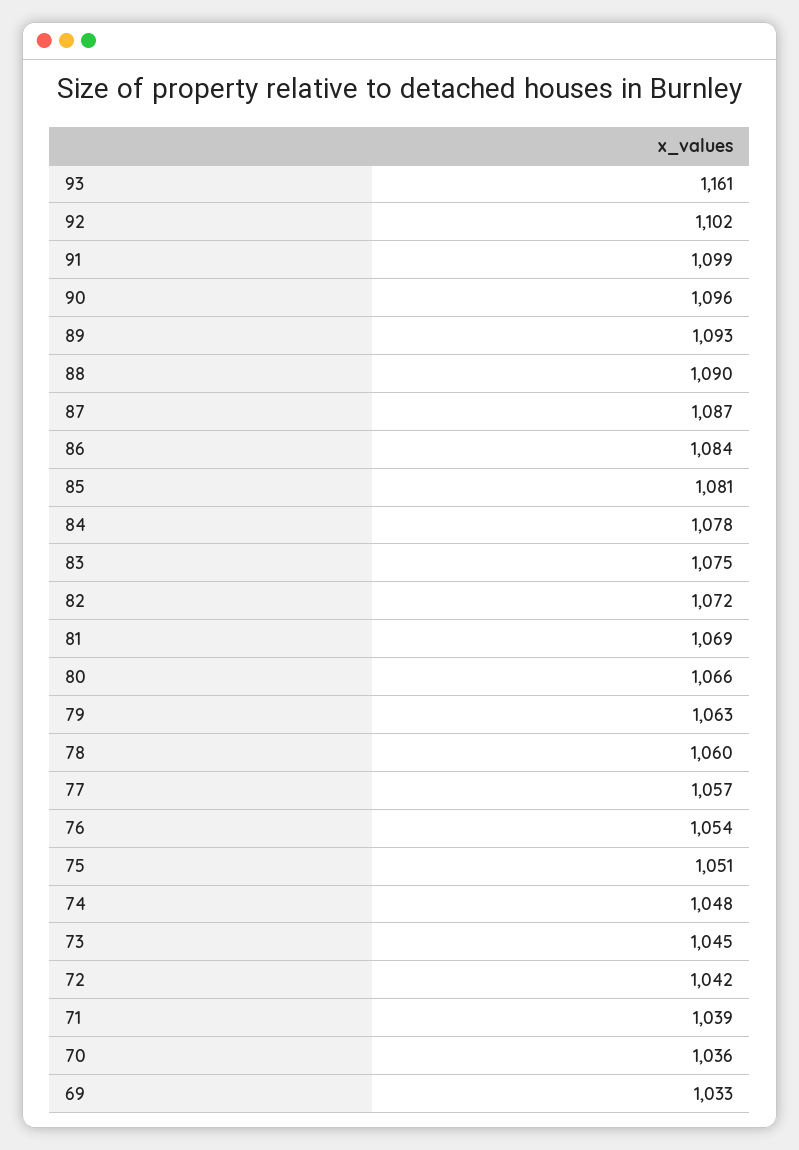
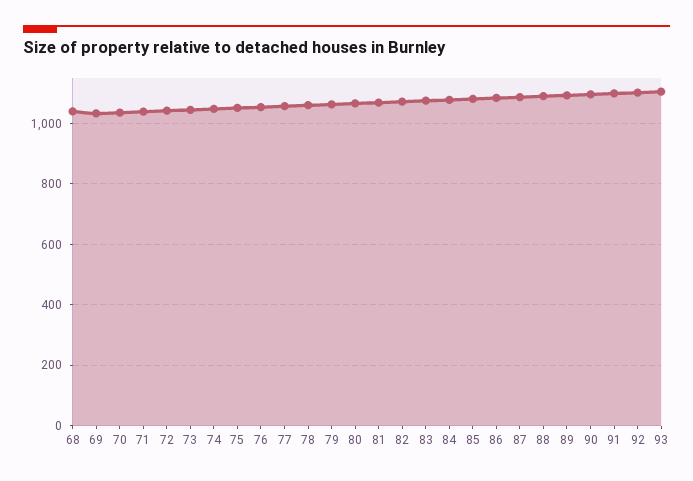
  {
-   "93": 1161,
+   "93": 1100,
    "92": 1102,
    "91": 1099,
    "90": 1096,
    "89": 1093,
    "88": 1090,
    "87": 1087,
    "86": 1084,
    "85": 1081,
    "84": 1078,
    "83": 1075,
    "82": 1072,
    "81": 1069,
    "80": 1066,
    "79": 1063,
    "78": 1060,
    "77": 1057,
    "76": 1054,
    "75": 1051,
    "74": 1048,
    "73": 1045,
    "72": 1042,
    "71": 1039,
    "70": 1036,
-   "69": 1033
+   "69": 1033,
+   "68": 1040
  }

